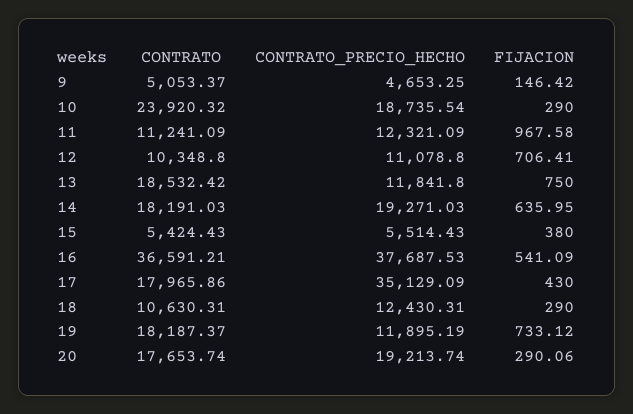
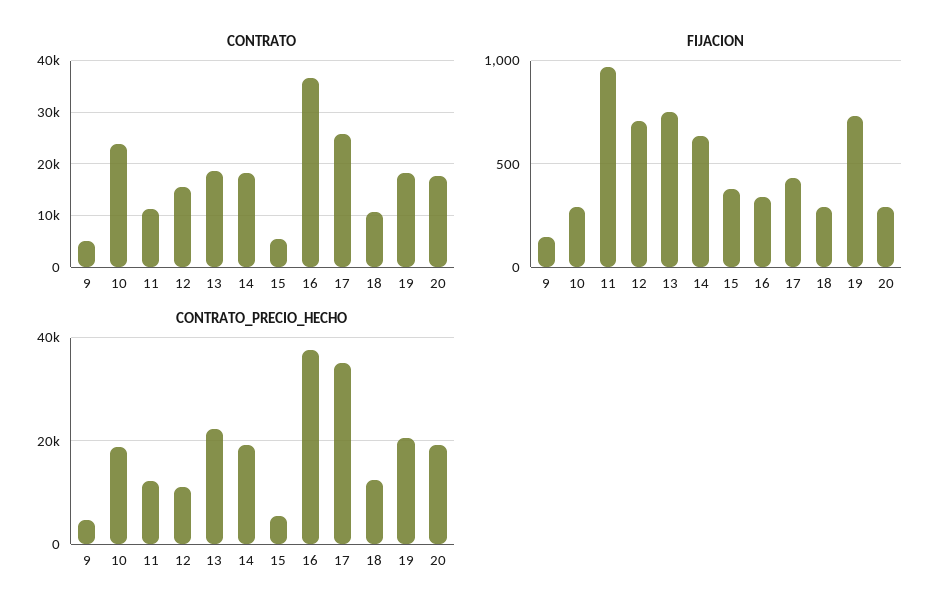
  {
    "CONTRATO": {
      "9": 5053.37,
      "10": 23920.32,
      "11": 11241.09,
-     "12": 10348.8,
+     "12": 16000,
      "13": 18532.42,
      "14": 18191.03,
      "15": 5424.43,
      "16": 36591.21,
-     "17": 17965.86,
+     "17": 26000,
      "18": 10630.31,
      "19": 18187.37,
      "20": 17653.74
    },
    "CONTRATO_PRECIO_HECHO": {
      "9": 4653.25,
      "10": 18735.54,
      "11": 12321.09,
      "12": 11078.8,
-     "13": 11841.8,
+     "13": 22000,
      "14": 19271.03,
      "15": 5514.43,
      "16": 37687.53,
      "17": 35129.09,
      "18": 12430.31,
-     "19": 11895.19,
+     "19": 20000,
      "20": 19213.74
    },
    "FIJACION": {
      "9": 146.42,
      "10": 290,
      "11": 967.58,
      "12": 706.41,
      "13": 750,
      "14": 635.95,
      "15": 380,
-     "16": 541.09,
+     "16": 350,
      "17": 430,
      "18": 290,
      "19": 733.12,
      "20": 290.06
    }
  }

